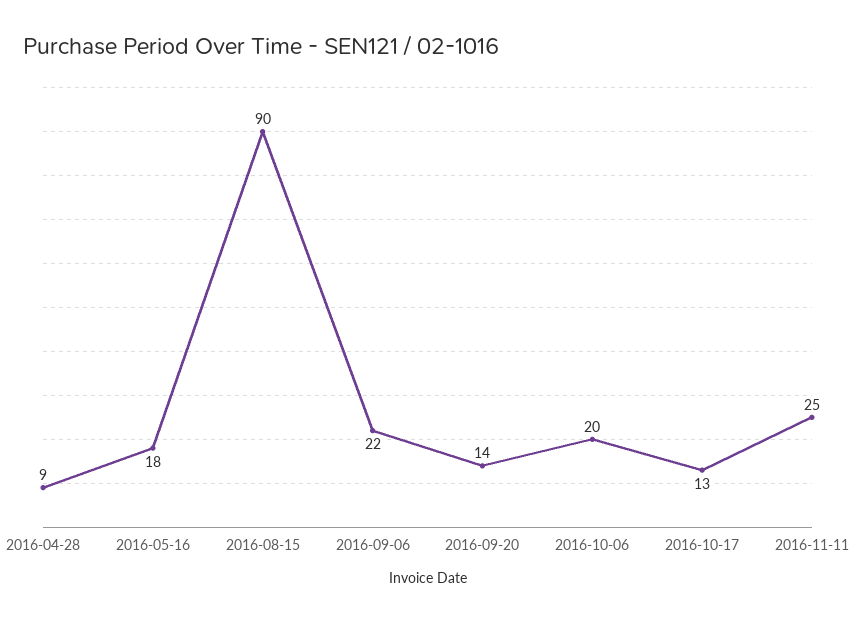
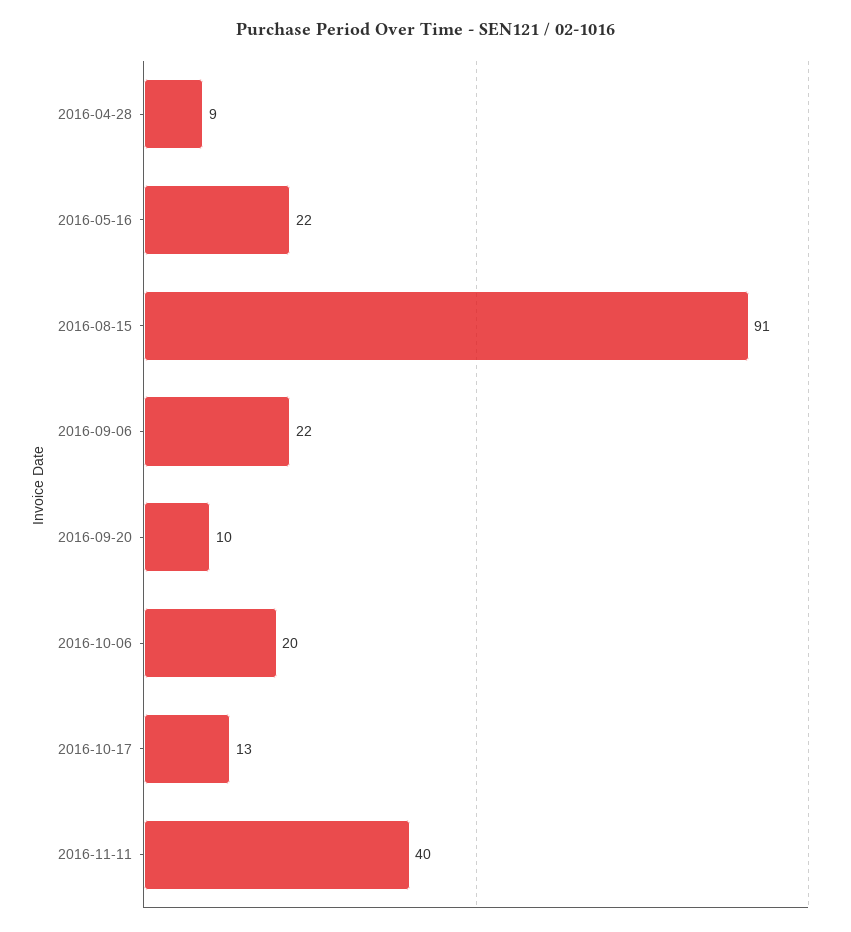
  {
    "2016-04-28": 9,
-   "2016-05-16": 18,
+   "2016-05-16": 22,
-   "2016-08-15": 90,
+   "2016-08-15": 91,
    "2016-09-06": 22,
-   "2016-09-20": 14,
+   "2016-09-20": 10,
    "2016-10-06": 20,
    "2016-10-17": 13,
-   "2016-11-11": 25
+   "2016-11-11": 40
  }

